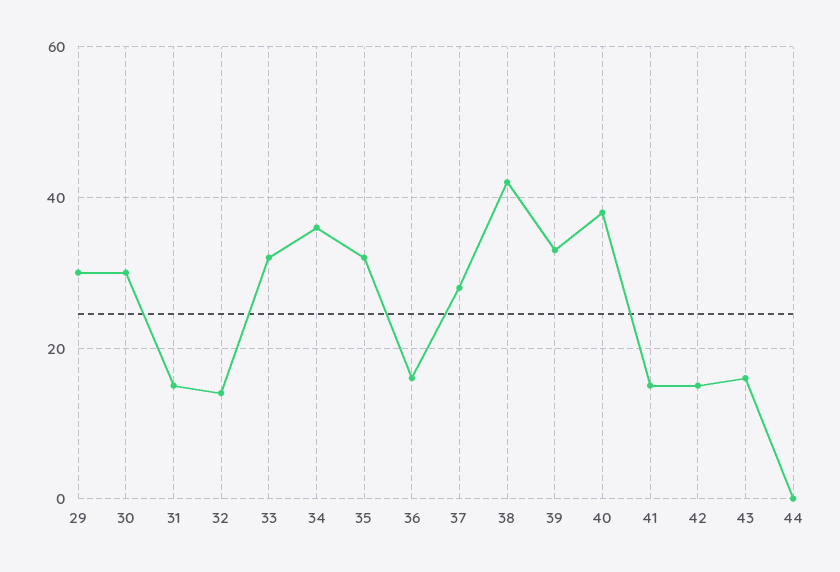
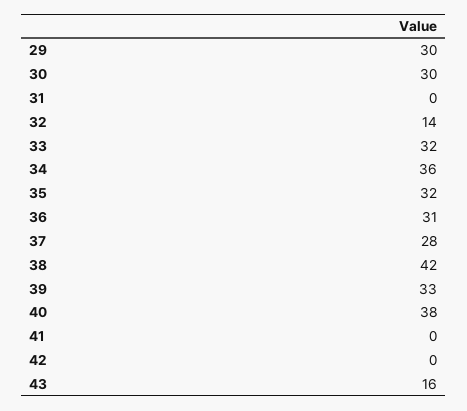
  {
    "29": 30,
    "30": 30,
-   "31": 15,
+   "31": 0,
    "32": 14,
    "33": 32,
    "34": 36,
    "35": 32,
-   "36": 15,
+   "36": 31,
    "37": 28,
    "38": 42,
    "39": 33,
    "40": 38,
-   "41": 15,
+   "41": 0,
-   "42": 15,
+   "42": 0,
-   "43": 16,
+   "43": 16
-   "44": 0
  }

